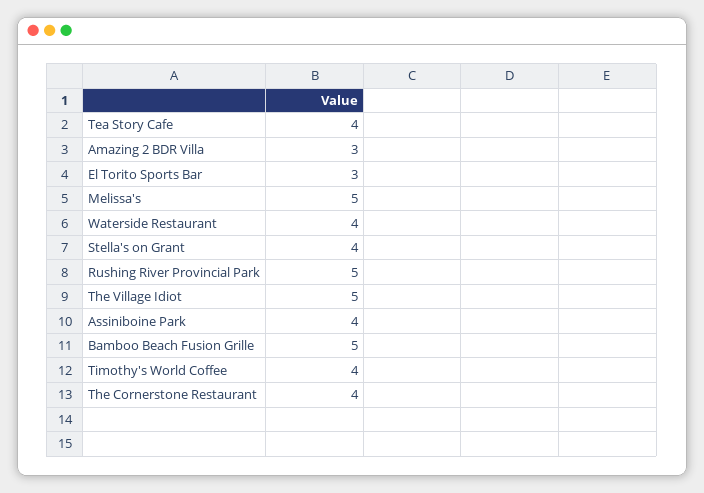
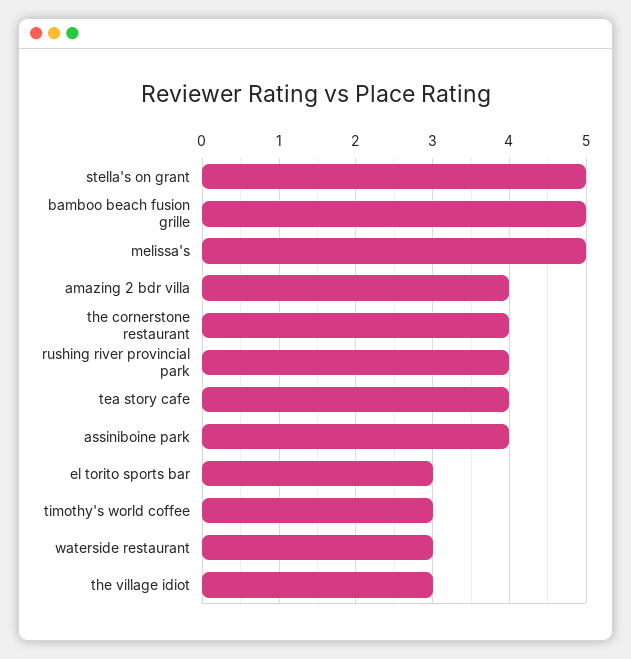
  {
    "Tea Story Cafe": 4,
-   "Amazing 2 BDR Villa": 3,
+   "Amazing 2 BDR Villa": 4,
    "El Torito Sports Bar": 3,
    "Melissa's": 5,
-   "Waterside Restaurant": 4,
+   "Waterside Restaurant": 3,
-   "Stella's on Grant": 4,
+   "Stella's on Grant": 5,
-   "Rushing River Provincial Park": 5,
+   "Rushing River Provincial Park": 4,
-   "The Village Idiot": 5,
+   "The Village Idiot": 3,
    "Assiniboine Park": 4,
    "Bamboo Beach Fusion Grille": 5,
-   "Timothy's World Coffee": 4,
+   "Timothy's World Coffee": 3,
    "The Cornerstone Restaurant": 4
  }

